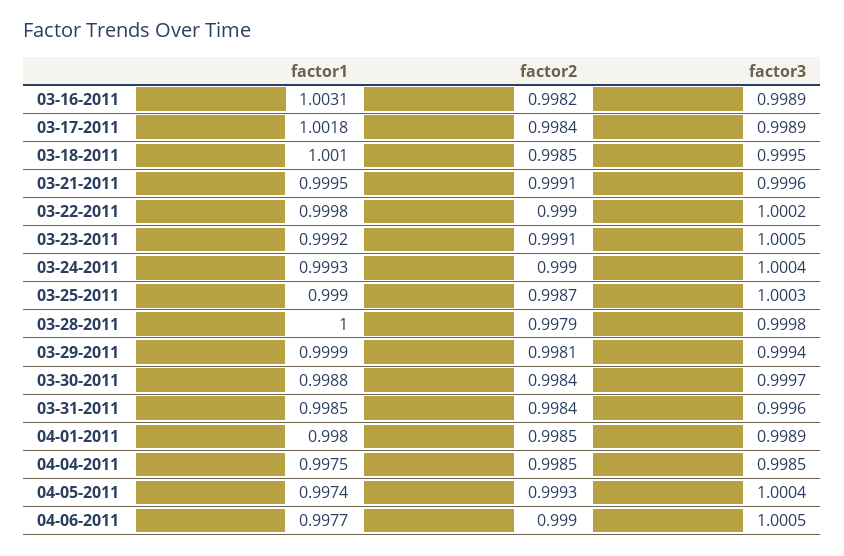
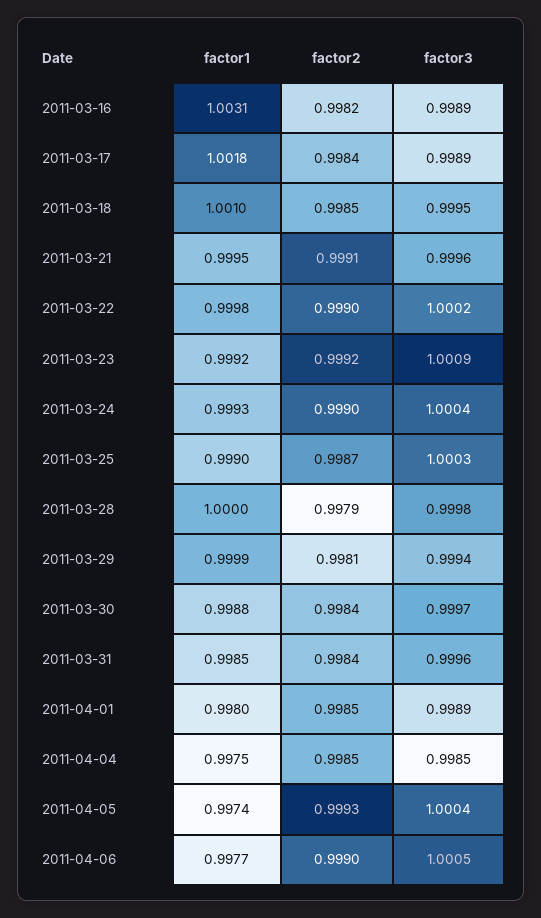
  {
    "factor1": {
      "03-16-2011": 1.0031,
      "03-17-2011": 1.0018,
      "03-18-2011": 1.001,
      "03-21-2011": 0.9995,
      "03-22-2011": 0.9998,
      "03-23-2011": 0.9992,
      "03-24-2011": 0.9993,
      "03-25-2011": 0.999,
      "03-28-2011": 1,
      "03-29-2011": 0.9999,
      "03-30-2011": 0.9988,
      "03-31-2011": 0.9985,
      "04-01-2011": 0.998,
      "04-04-2011": 0.9975,
      "04-05-2011": 0.9974,
      "04-06-2011": 0.9977
    },
    "factor2": {
      "03-16-2011": 0.9982,
      "03-17-2011": 0.9984,
      "03-18-2011": 0.9985,
      "03-21-2011": 0.9991,
      "03-22-2011": 0.999,
-     "03-23-2011": 0.9991,
+     "03-23-2011": 0.9992,
      "03-24-2011": 0.999,
      "03-25-2011": 0.9987,
      "03-28-2011": 0.9979,
      "03-29-2011": 0.9981,
      "03-30-2011": 0.9984,
      "03-31-2011": 0.9984,
      "04-01-2011": 0.9985,
      "04-04-2011": 0.9985,
      "04-05-2011": 0.9993,
      "04-06-2011": 0.999
    },
    "factor3": {
      "03-16-2011": 0.9989,
      "03-17-2011": 0.9989,
      "03-18-2011": 0.9995,
      "03-21-2011": 0.9996,
      "03-22-2011": 1.0002,
-     "03-23-2011": 1.0005,
+     "03-23-2011": 1.0009,
      "03-24-2011": 1.0004,
      "03-25-2011": 1.0003,
      "03-28-2011": 0.9998,
      "03-29-2011": 0.9994,
      "03-30-2011": 0.9997,
      "03-31-2011": 0.9996,
      "04-01-2011": 0.9989,
      "04-04-2011": 0.9985,
      "04-05-2011": 1.0004,
      "04-06-2011": 1.0005
    }
  }

